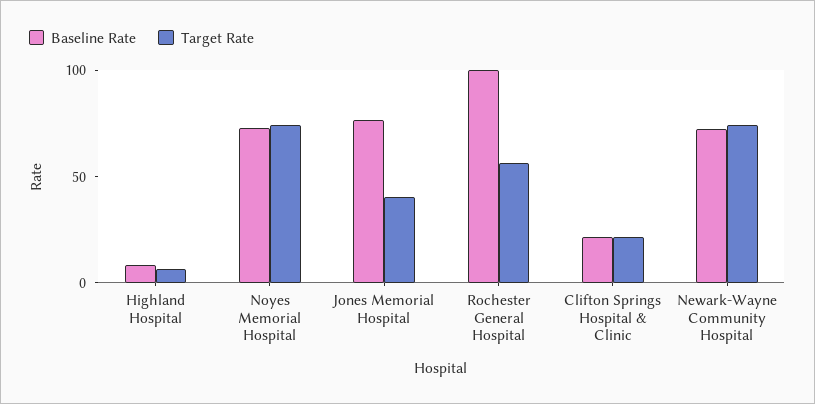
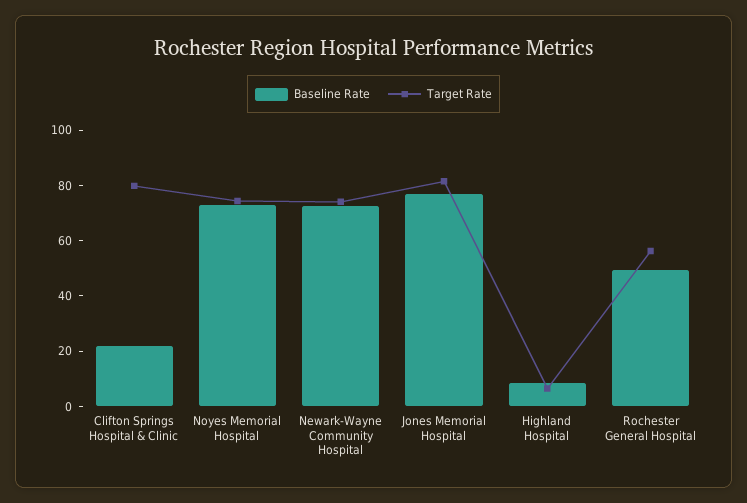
  {
    "Baseline Rate": {
      "Highland Hospital": 10,
      "Noyes Memorial Hospital": 75,
      "Jones Memorial Hospital": 75,
-     "Rochester General Hospital": 100,
+     "Rochester General Hospital": 50,
      "Clifton Springs Hospital & Clinic": 20,
      "Newark-Wayne Community Hospital": 70
    },
    "Target Rate": {
      "Highland Hospital": 5,
      "Noyes Memorial Hospital": 75,
-     "Jones Memorial Hospital": 40,
+     "Jones Memorial Hospital": 80,
      "Rochester General Hospital": 55,
-     "Clifton Springs Hospital & Clinic": 20,
+     "Clifton Springs Hospital & Clinic": 80,
      "Newark-Wayne Community Hospital": 75
    }
  }

